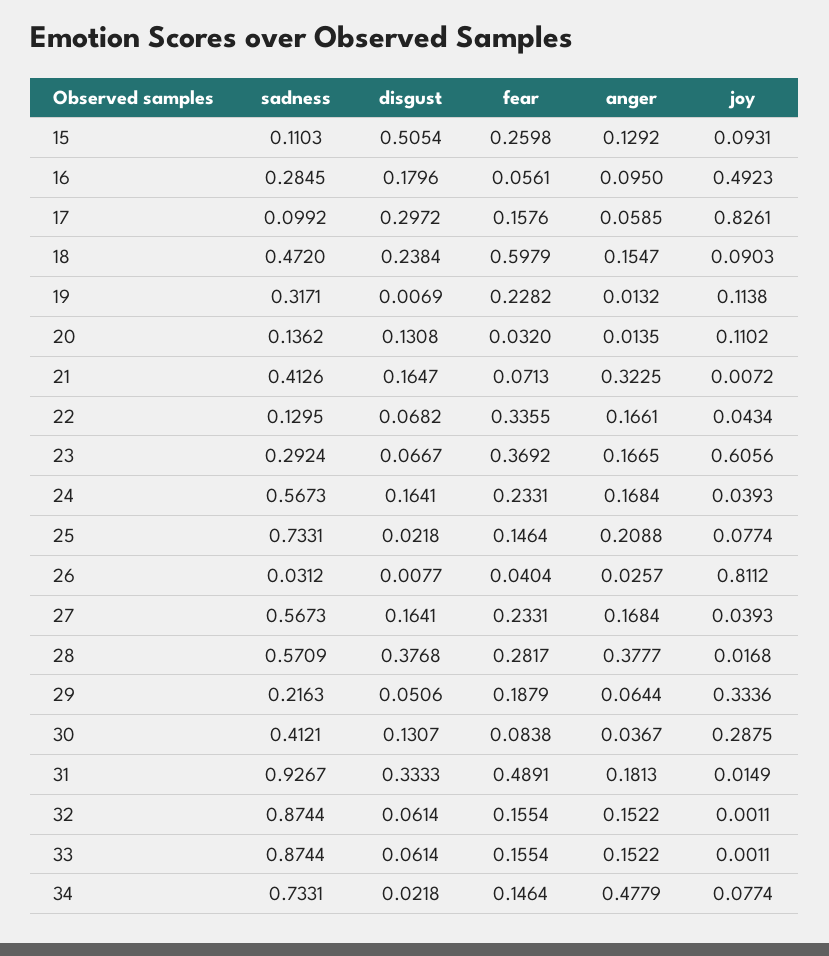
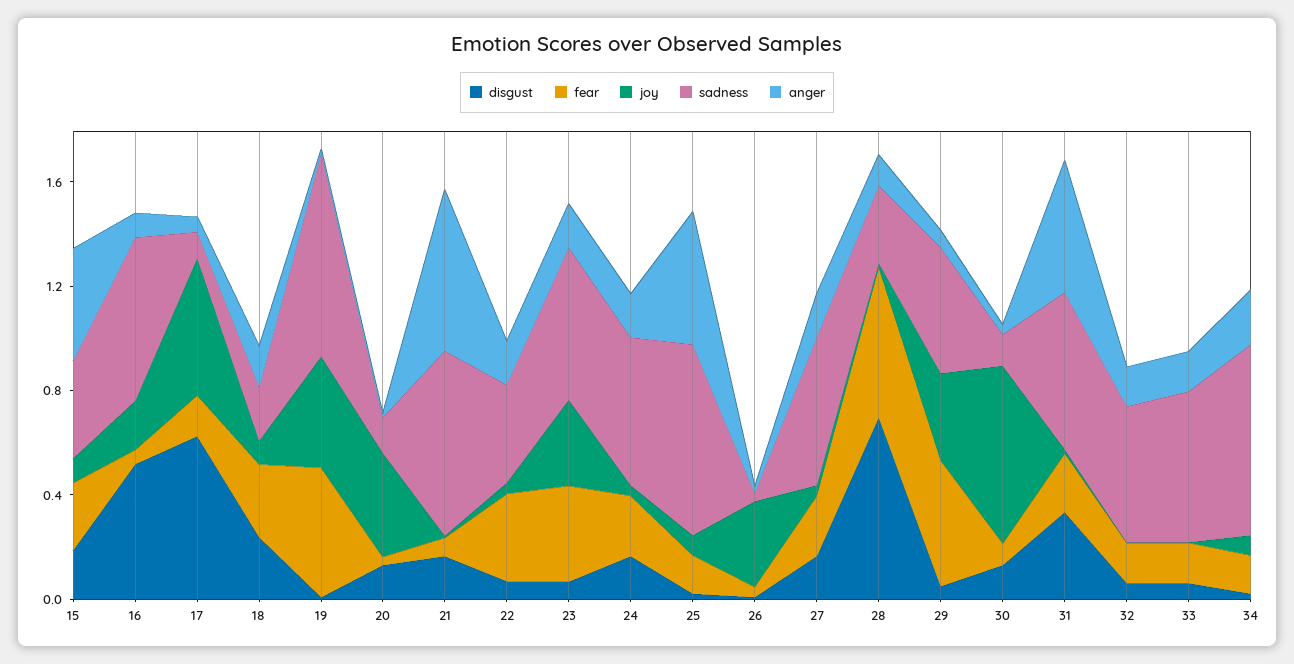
  {
    "sadness": {
-     "15": 0.1103,
+     "15": 0.4,
-     "16": 0.2845,
+     "16": 0.6,
      "17": 0.0992,
-     "18": 0.472,
+     "18": 0.2,
-     "19": 0.3171,
+     "19": 0.8,
      "20": 0.1362,
-     "21": 0.4126,
+     "21": 0.7,
-     "22": 0.1295,
+     "22": 0.4,
-     "23": 0.2924,
+     "23": 0.6,
      "24": 0.5673,
      "25": 0.7331,
      "26": 0.0312,
      "27": 0.5673,
-     "28": 0.5709,
+     "28": 0.3,
-     "29": 0.2163,
+     "29": 0.5,
-     "30": 0.4121,
+     "30": 0.1,
-     "31": 0.9267,
+     "31": 0.6,
-     "32": 0.8744,
+     "32": 0.5,
-     "33": 0.8744,
+     "33": 0.6,
      "34": 0.7331
    },
    "disgust": {
-     "15": 0.5054,
+     "15": 0.2,
-     "16": 0.1796,
+     "16": 0.5,
-     "17": 0.2972,
+     "17": 0.6,
      "18": 0.2384,
      "19": 0.0069,
      "20": 0.1308,
      "21": 0.1647,
      "22": 0.0682,
      "23": 0.0667,
      "24": 0.1641,
      "25": 0.0218,
      "26": 0.0077,
      "27": 0.1641,
-     "28": 0.3768,
+     "28": 0.7,
      "29": 0.0506,
      "30": 0.1307,
      "31": 0.3333,
      "32": 0.0614,
      "33": 0.0614,
      "34": 0.0218
    },
    "fear": {
      "15": 0.2598,
      "16": 0.0561,
      "17": 0.1576,
-     "18": 0.5979,
+     "18": 0.3,
-     "19": 0.2282,
+     "19": 0.5,
      "20": 0.032,
      "21": 0.0713,
      "22": 0.3355,
      "23": 0.3692,
      "24": 0.2331,
      "25": 0.1464,
      "26": 0.0404,
      "27": 0.2331,
-     "28": 0.2817,
+     "28": 0.6,
-     "29": 0.1879,
+     "29": 0.5,
      "30": 0.0838,
-     "31": 0.4891,
+     "31": 0.2,
      "32": 0.1554,
      "33": 0.1554,
      "34": 0.1464
    },
    "anger": {
-     "15": 0.1292,
+     "15": 0.4,
      "16": 0.095,
      "17": 0.0585,
      "18": 0.1547,
      "19": 0.0132,
      "20": 0.0135,
-     "21": 0.3225,
+     "21": 0.6,
      "22": 0.1661,
      "23": 0.1665,
      "24": 0.1684,
-     "25": 0.2088,
+     "25": 0.5,
      "26": 0.0257,
      "27": 0.1684,
-     "28": 0.3777,
+     "28": 0.1,
      "29": 0.0644,
      "30": 0.0367,
-     "31": 0.1813,
+     "31": 0.5,
      "32": 0.1522,
      "33": 0.1522,
-     "34": 0.4779
+     "34": 0.2
    },
    "joy": {
      "15": 0.0931,
-     "16": 0.4923,
+     "16": 0.2,
-     "17": 0.8261,
+     "17": 0.5,
      "18": 0.0903,
-     "19": 0.1138,
+     "19": 0.4,
-     "20": 0.1102,
+     "20": 0.4,
      "21": 0.0072,
      "22": 0.0434,
-     "23": 0.6056,
+     "23": 0.3,
      "24": 0.0393,
      "25": 0.0774,
-     "26": 0.8112,
+     "26": 0.3,
      "27": 0.0393,
      "28": 0.0168,
      "29": 0.3336,
-     "30": 0.2875,
+     "30": 0.7,
      "31": 0.0149,
      "32": 0.0011,
      "33": 0.0011,
      "34": 0.0774
    }
  }

